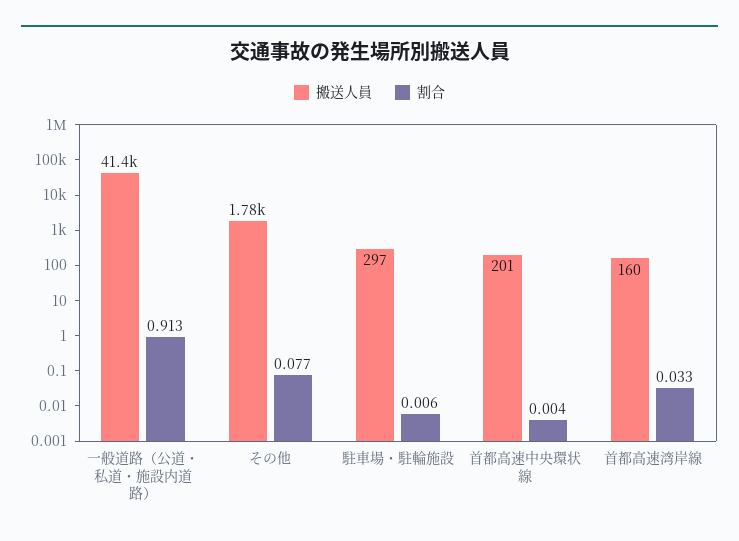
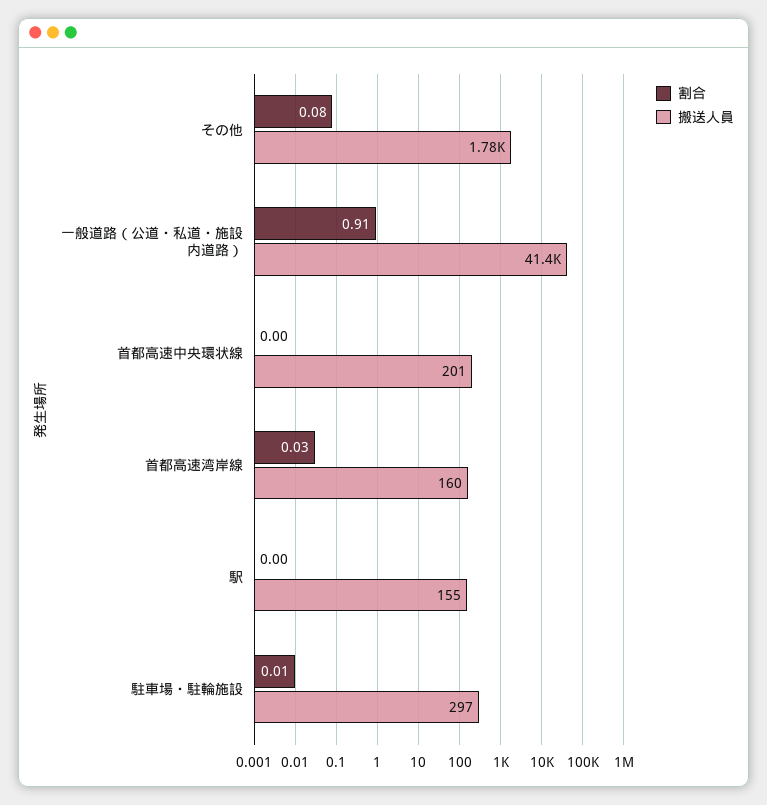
  {
    "搬送人員": {
      "一般道路（公道・私道・施設内道路）": 41400,
      "その他": 1780,
      "駐車場・駐輪施設": 297,
      "首都高速中央環状線": 201,
-     "首都高速湾岸線": 160
+     "首都高速湾岸線": 160,
+     "駅": 155
    },
    "割合": {
      "一般道路（公道・私道・施設内道路）": 0.913,
      "その他": 0.077,
      "駐車場・駐輪施設": 0.006,
      "首都高速中央環状線": 0.004,
-     "首都高速湾岸線": 0.033
+     "首都高速湾岸線": 0.033,
+     "駅": 0
    }
  }

